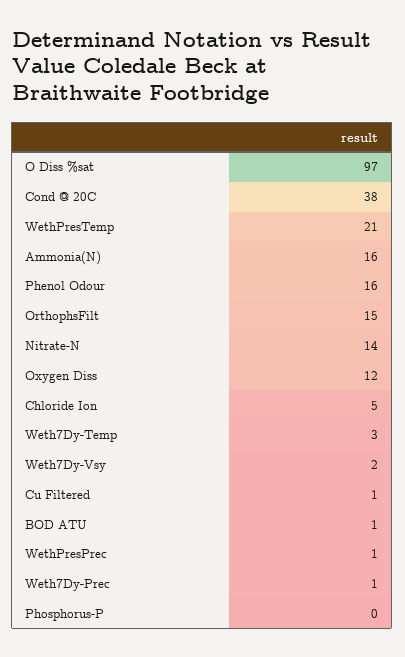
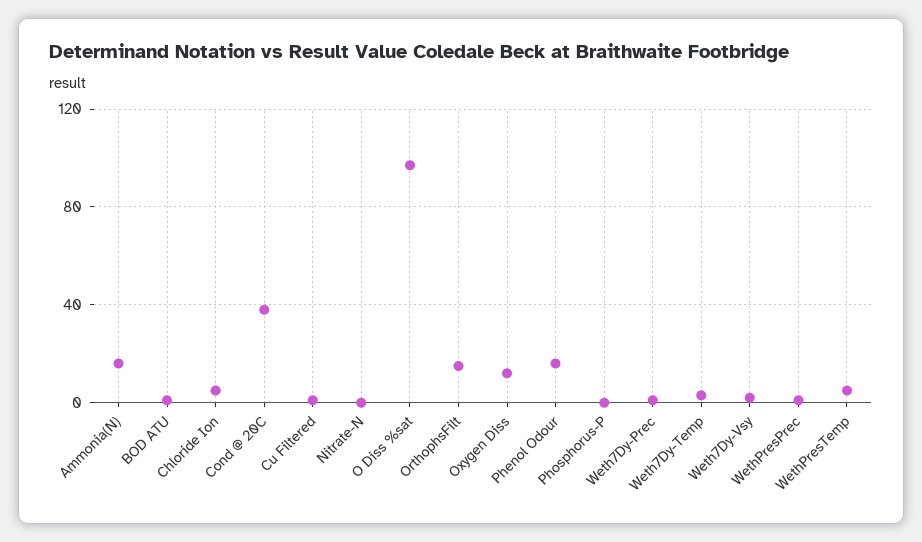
  {
    "O Diss %sat": 97,
    "Cond @ 20C": 38,
-   "WethPresTemp": 21,
+   "WethPresTemp": 5,
    "Ammonia(N)": 16,
    "Phenol Odour": 16,
    "OrthophsFilt": 15,
-   "Nitrate-N": 14,
+   "Nitrate-N": 0,
    "Oxygen Diss": 12,
    "Chloride Ion": 5,
    "Weth7Dy-Temp": 3,
    "Weth7Dy-Vsy": 2,
    "Cu Filtered": 1,
    "BOD ATU": 1,
    "WethPresPrec": 1,
    "Weth7Dy-Prec": 1,
    "Phosphorus-P": 0
  }

